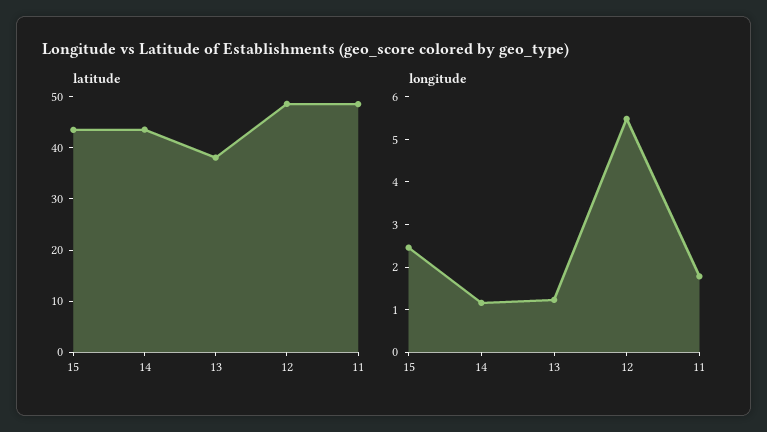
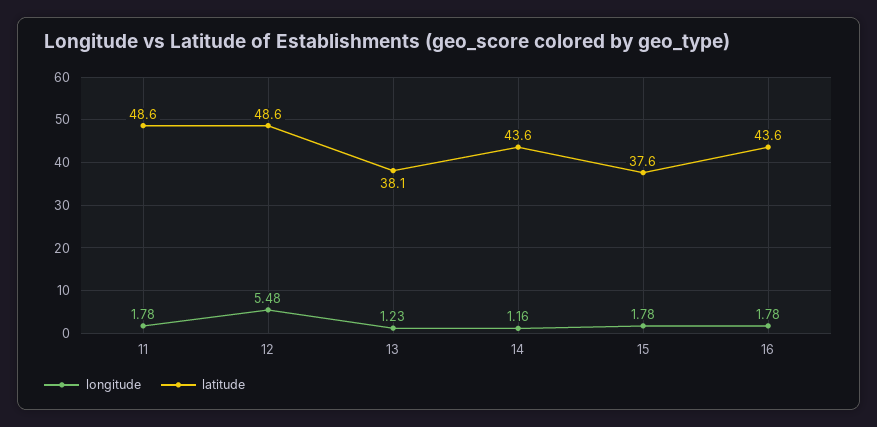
  {
    "latitude": {
-     "15": 44,
+     "15": 37.6,
      "14": 43.6,
      "13": 38.1,
      "12": 48.6,
-     "11": 48.6
+     "11": 48.6,
+     "16": 43.6
    },
    "longitude": {
-     "15": 2.4,
+     "15": 1.78,
      "14": 1.16,
      "13": 1.23,
      "12": 5.48,
-     "11": 1.78
+     "11": 1.78,
+     "16": 1.78
    }
  }

